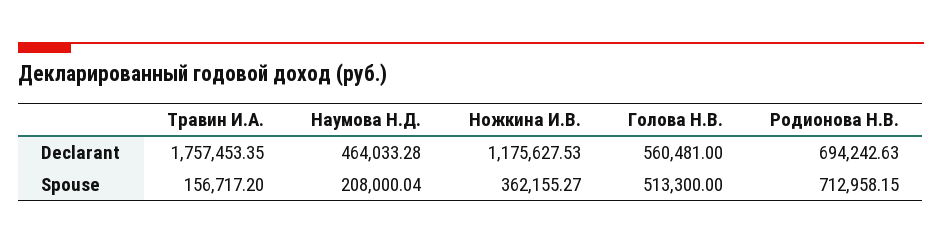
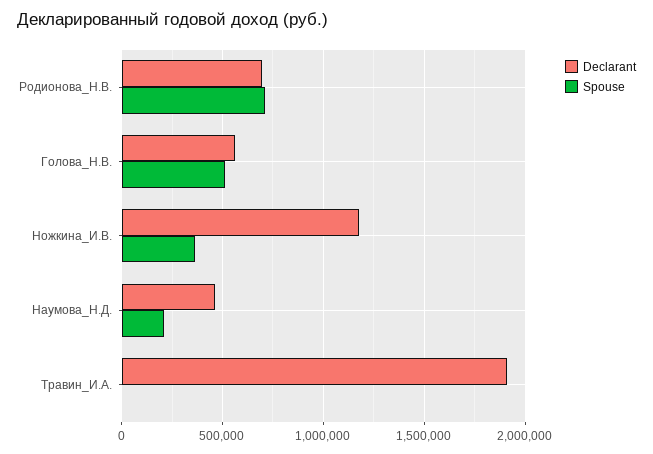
  {
    "Declarant": {
-     "Травин И.А.": 1757453.35,
+     "Травин И.А.": 1900000,
      "Наумова Н.Д.": 464033.28,
      "Ножкина И.В.": 1175627.53,
      "Голова Н.В.": 560481,
      "Родионова Н.В.": 694242.63
    },
    "Spouse": {
-     "Травин И.А.": 156717.2,
+     "Травин И.А.": 0,
      "Наумова Н.Д.": 208000.04,
      "Ножкина И.В.": 362155.27,
      "Голова Н.В.": 513300,
      "Родионова Н.В.": 712958.15
    }
  }

